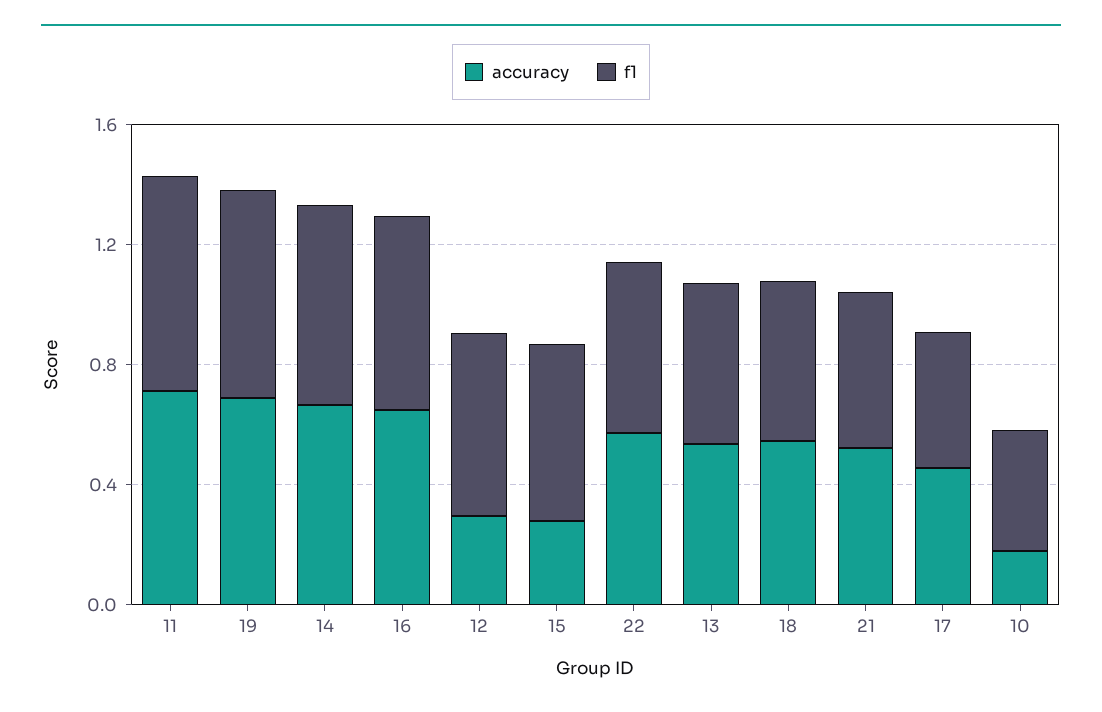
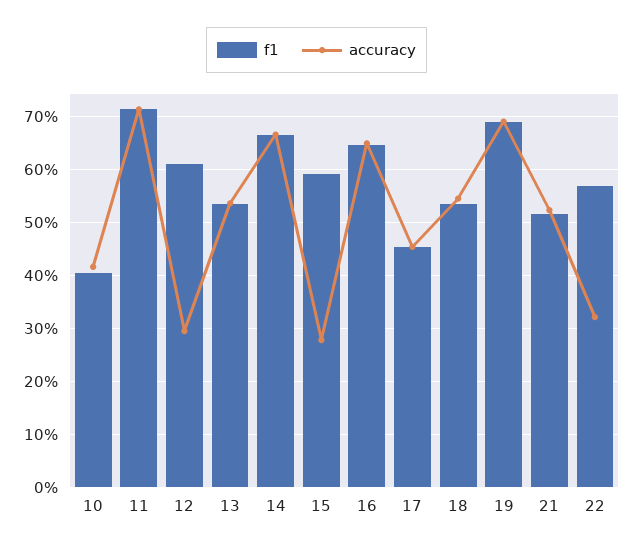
  {
    "accuracy": {
      "11": 0.72,
      "19": 0.7,
      "14": 0.66,
      "16": 0.66,
      "12": 0.3,
      "15": 0.28,
-     "22": 0.6,
+     "22": 0.32,
      "13": 0.54,
      "18": 0.54,
      "21": 0.52,
      "17": 0.46,
-     "10": 0.2
+     "10": 0.42
    },
    "f1": {
      "11": 0.72,
      "19": 0.7,
      "14": 0.66,
      "16": 0.64,
      "12": 0.62,
      "15": 0.6,
      "22": 0.56,
      "13": 0.54,
      "18": 0.54,
      "21": 0.52,
      "17": 0.46,
      "10": 0.4
    }
  }

